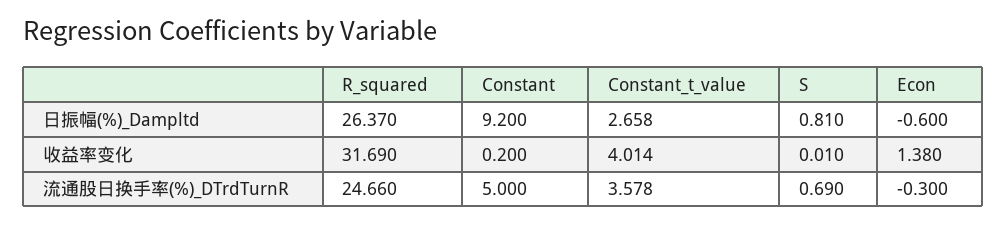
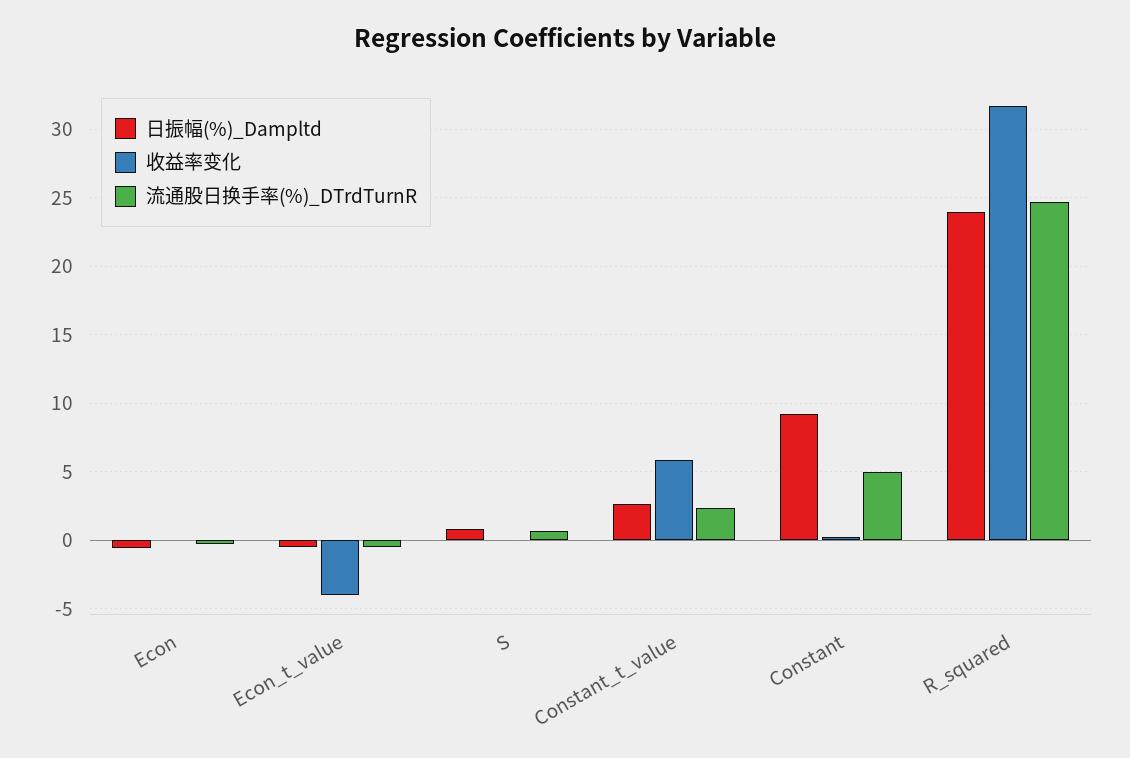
  {
    "日振幅(%)_Dampltd": {
-     "R_squared": 26.37,
+     "R_squared": 24,
      "Constant": 9.2,
      "Constant_t_value": 2.658,
      "S": 0.81,
-     "Econ": -0.6
+     "Econ": -0.6,
+     "Econ_t_value": -0.5
    },
    "收益率变化": {
      "R_squared": 31.69,
      "Constant": 0.2,
-     "Constant_t_value": 4.014,
+     "Constant_t_value": 6,
      "S": 0.01,
-     "Econ": 1.38
+     "Econ": 0,
+     "Econ_t_value": -4
    },
    "流通股日换手率(%)_DTrdTurnR": {
      "R_squared": 24.66,
      "Constant": 5,
-     "Constant_t_value": 3.578,
+     "Constant_t_value": 2.5,
      "S": 0.69,
-     "Econ": -0.3
+     "Econ": -0.3,
+     "Econ_t_value": -0.5
    }
  }

